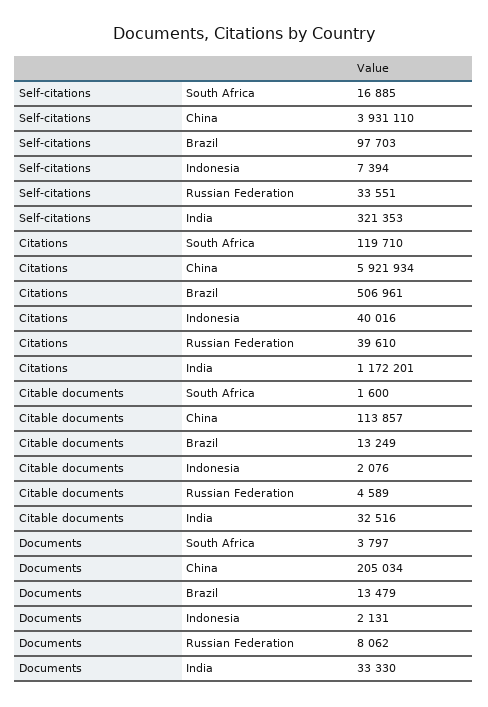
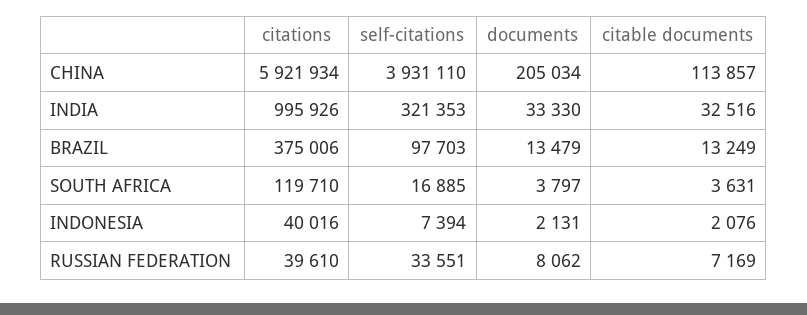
  {
    "Self-citations": {
      "South Africa": 16885,
      "China": 3931110,
      "Brazil": 97703,
      "Indonesia": 7394,
      "Russian Federation": 33551,
      "India": 321353
    },
    "Citations": {
      "South Africa": 119710,
      "China": 5921934,
-     "Brazil": 506961,
+     "Brazil": 375006,
      "Indonesia": 40016,
      "Russian Federation": 39610,
-     "India": 1172201
+     "India": 995926
    },
    "Citable documents": {
-     "South Africa": 1600,
+     "South Africa": 3631,
      "China": 113857,
      "Brazil": 13249,
      "Indonesia": 2076,
-     "Russian Federation": 4589,
+     "Russian Federation": 7169,
      "India": 32516
    },
    "Documents": {
      "South Africa": 3797,
      "China": 205034,
      "Brazil": 13479,
      "Indonesia": 2131,
      "Russian Federation": 8062,
      "India": 33330
    }
  }

